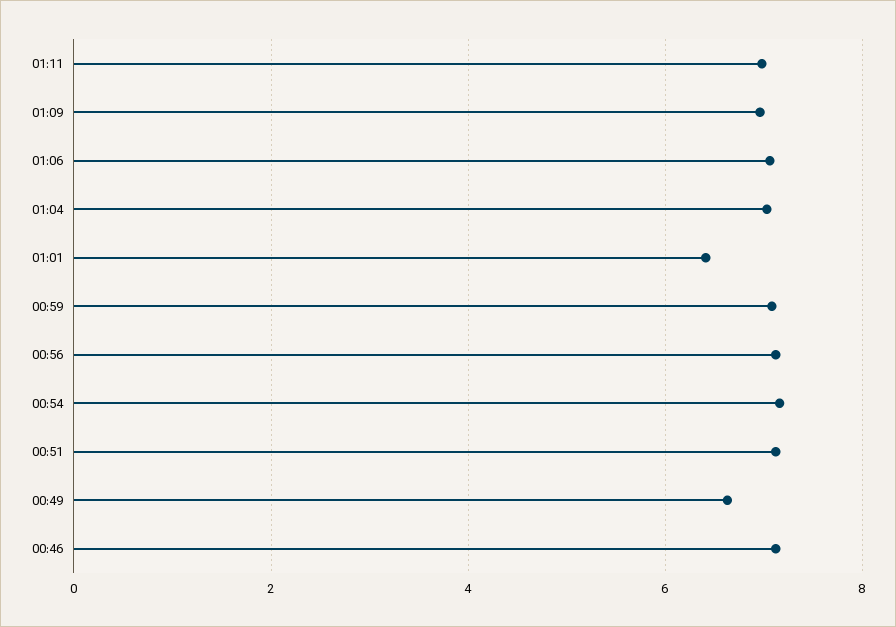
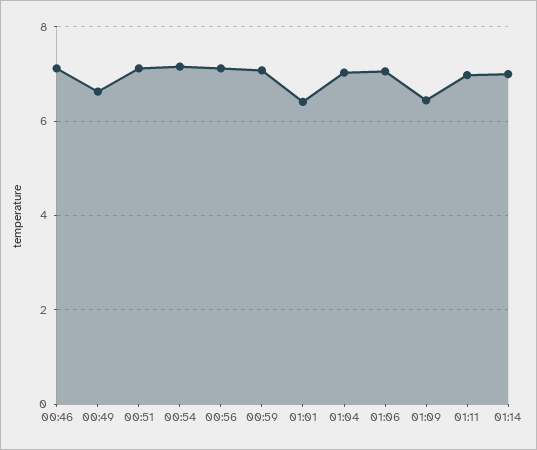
  {
    "01:11": 7,
-   "01:09": 7,
+   "01:09": 6.4,
    "01:06": 7,
    "01:04": 7,
    "01:01": 6.4,
    "00:59": 7,
    "00:56": 7.2,
    "00:54": 7.2,
    "00:51": 7.2,
    "00:49": 6.6,
-   "00:46": 7.2
+   "00:46": 7.2,
+   "01:14": 7
  }

